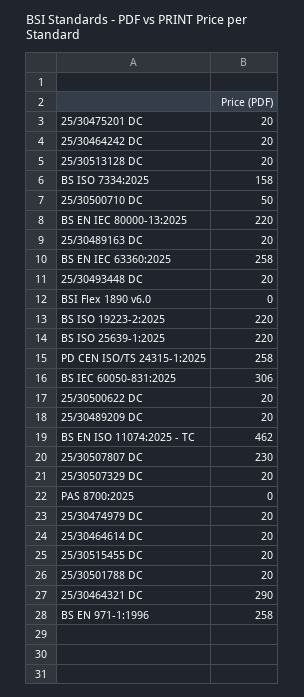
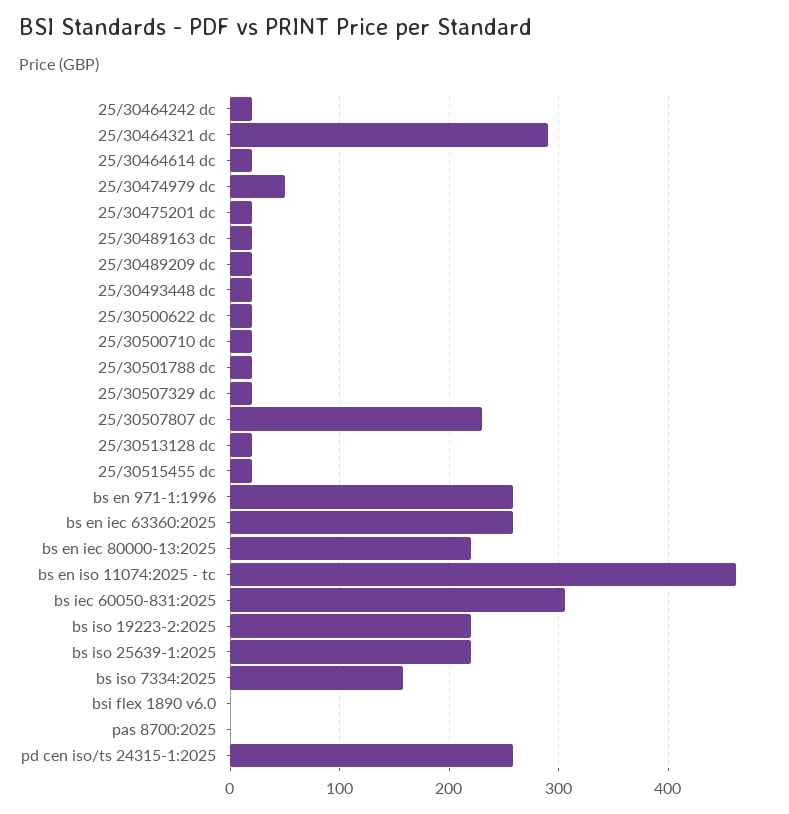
  {
    "25/30475201 DC": 20,
    "25/30464242 DC": 20,
    "25/30513128 DC": 20,
    "BS ISO 7334:2025": 158,
-   "25/30500710 DC": 50,
+   "25/30500710 DC": 20,
    "BS EN IEC 80000-13:2025": 220,
    "25/30489163 DC": 20,
    "BS EN IEC 63360:2025": 258,
    "25/30493448 DC": 20,
    "BSI Flex 1890 v6.0": 0,
    "BS ISO 19223-2:2025": 220,
    "BS ISO 25639-1:2025": 220,
    "PD CEN ISO/TS 24315-1:2025": 258,
    "BS IEC 60050-831:2025": 306,
    "25/30500622 DC": 20,
    "25/30489209 DC": 20,
    "BS EN ISO 11074:2025 - TC": 462,
    "25/30507807 DC": 230,
    "25/30507329 DC": 20,
    "PAS 8700:2025": 0,
-   "25/30474979 DC": 20,
+   "25/30474979 DC": 50,
    "25/30464614 DC": 20,
    "25/30515455 DC": 20,
    "25/30501788 DC": 20,
    "25/30464321 DC": 290,
    "BS EN 971-1:1996": 258
  }

